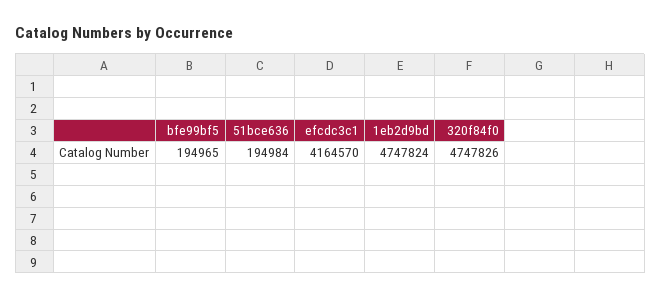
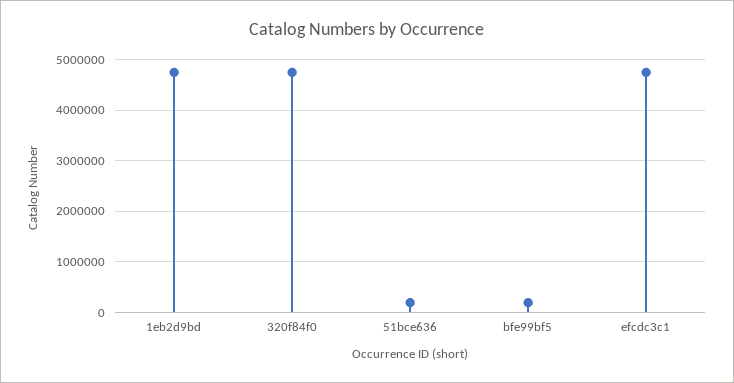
  {
    "bfe99bf5": 194965,
    "51bce636": 194984,
-   "efcdc3c1": 4164570,
+   "efcdc3c1": 4800000,
    "1eb2d9bd": 4747824,
    "320f84f0": 4747826
  }

